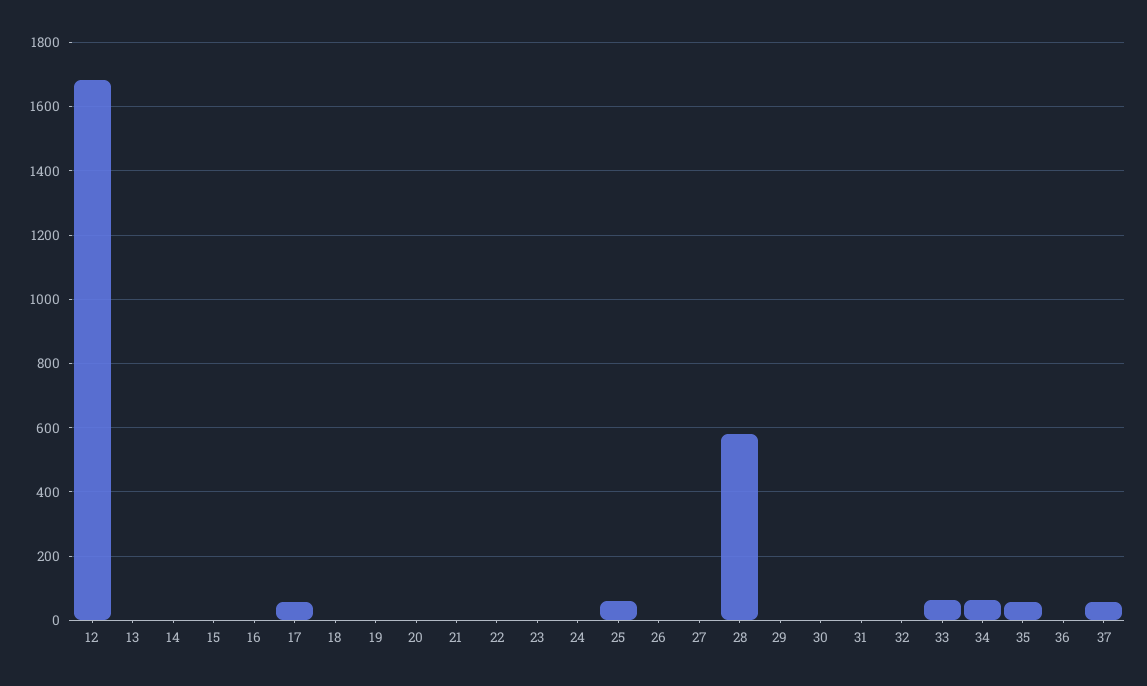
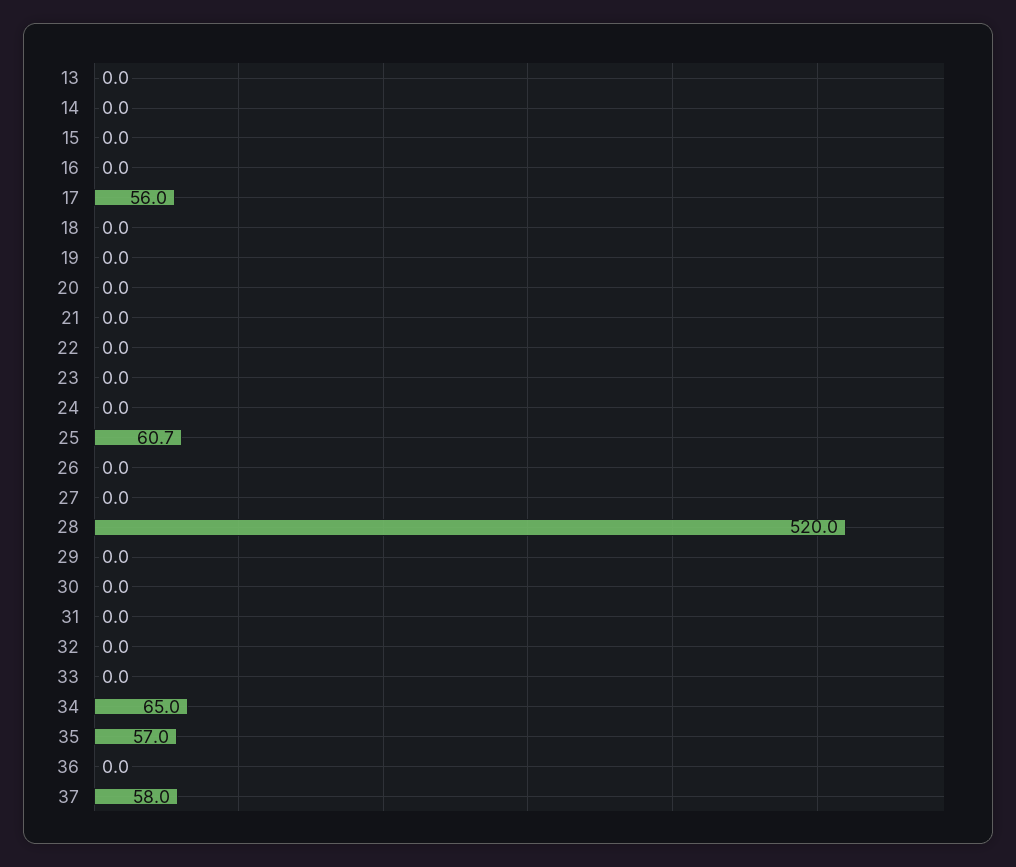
  {
-   "12": 1680,
    "13": 0,
    "14": 0,
    "15": 0,
    "16": 0,
    "17": 56,
    "18": 0,
    "19": 0,
    "20": 0,
    "21": 0,
    "22": 0,
    "23": 0,
    "24": 0,
    "25": 60.7,
    "26": 0,
    "27": 0,
-   "28": 580,
+   "28": 520,
    "29": 0,
    "30": 0,
    "31": 0,
    "32": 0,
-   "33": 60,
+   "33": 0,
    "34": 65,
    "35": 57,
    "36": 0,
    "37": 58
  }

